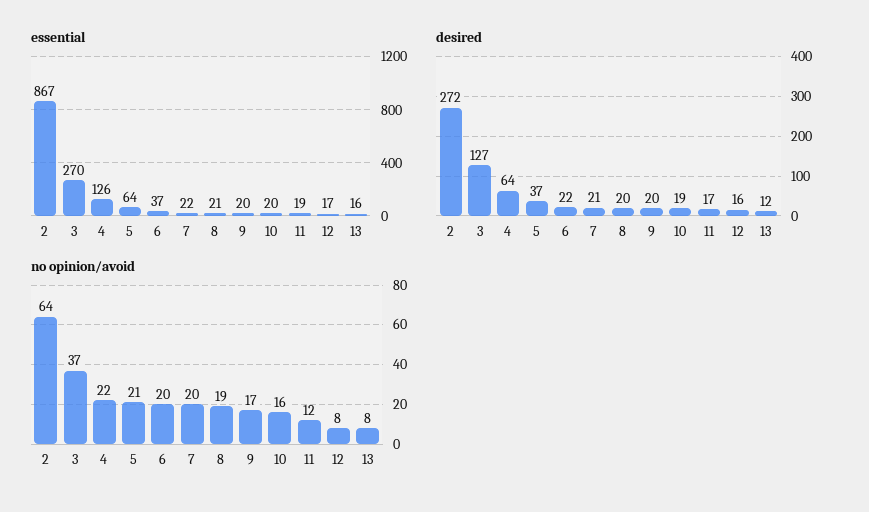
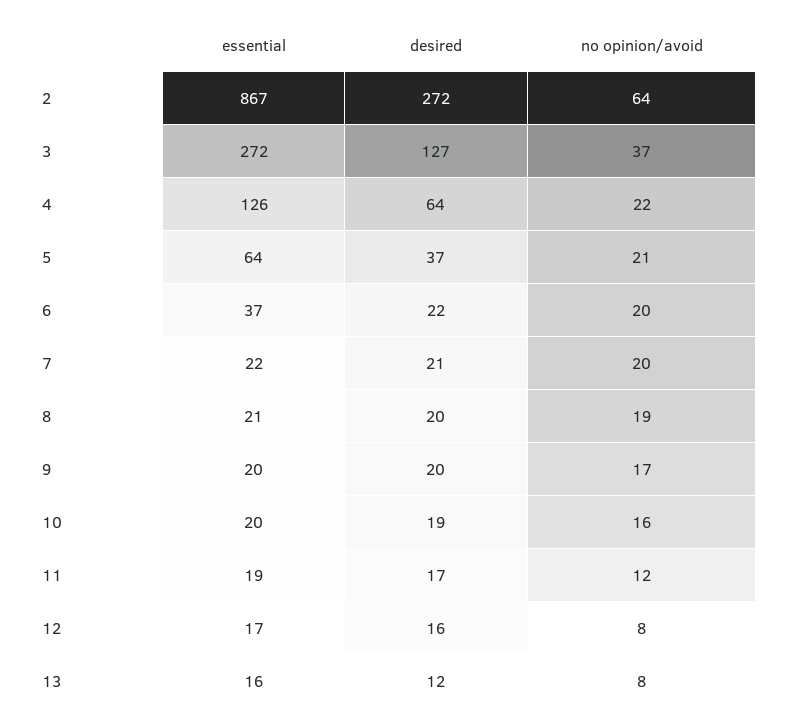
  {
    "essential": {
      "2": 867,
-     "3": 270,
+     "3": 272,
      "4": 126,
      "5": 64,
      "6": 37,
      "7": 22,
      "8": 21,
      "9": 20,
      "10": 20,
      "11": 19,
      "12": 17,
      "13": 16
    },
    "desired": {
      "2": 272,
      "3": 127,
      "4": 64,
      "5": 37,
      "6": 22,
      "7": 21,
      "8": 20,
      "9": 20,
      "10": 19,
      "11": 17,
      "12": 16,
      "13": 12
    },
    "no opinion/avoid": {
      "2": 64,
      "3": 37,
      "4": 22,
      "5": 21,
      "6": 20,
      "7": 20,
      "8": 19,
      "9": 17,
      "10": 16,
      "11": 12,
      "12": 8,
      "13": 8
    }
  }

